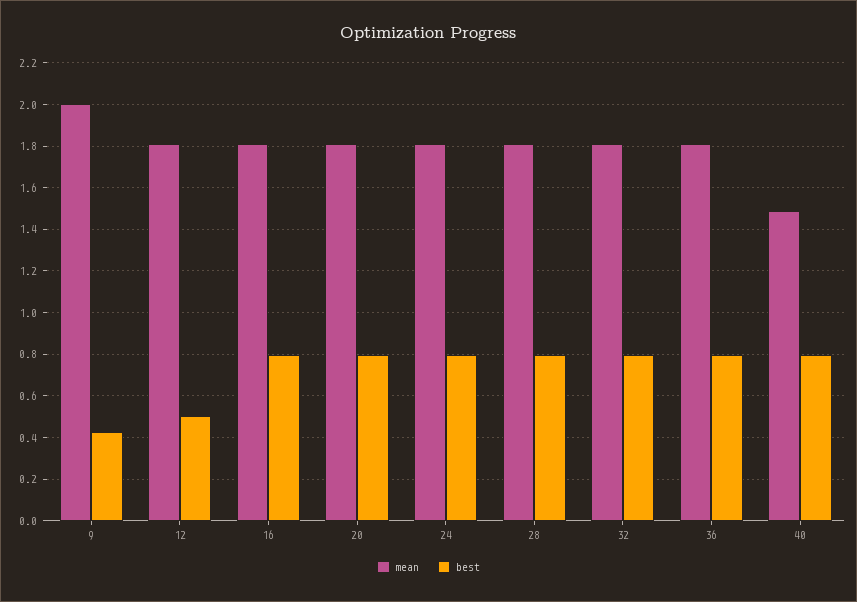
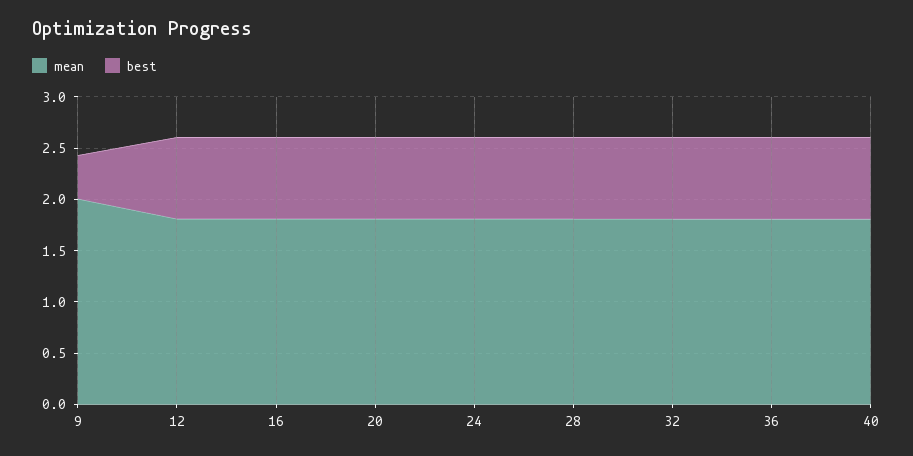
  {
    "mean": {
      "9": 2,
      "12": 1.8,
      "16": 1.8,
      "20": 1.8,
      "24": 1.8,
      "28": 1.8,
      "32": 1.8,
      "36": 1.8,
-     "40": 1.5
+     "40": 1.8
    },
    "best": {
      "9": 0.45,
-     "12": 0.5,
+     "12": 0.8,
      "16": 0.8,
      "20": 0.8,
      "24": 0.8,
      "28": 0.8,
      "32": 0.8,
      "36": 0.8,
      "40": 0.8
    }
  }

